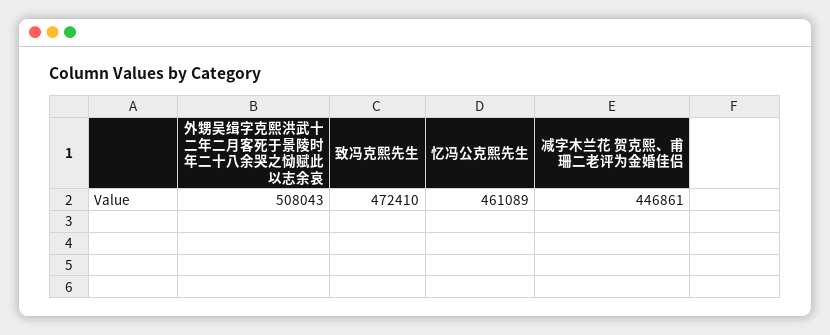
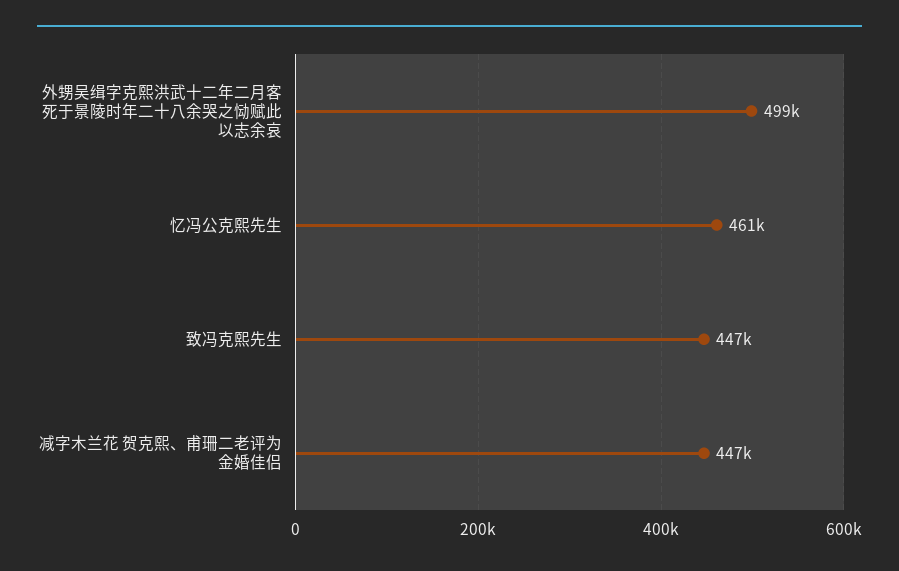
  {
-   "外甥吴缉字克熙洪武十二年二月客死于景陵时年二十八余哭之恸赋此以志余哀": 508043,
+   "外甥吴缉字克熙洪武十二年二月客死于景陵时年二十八余哭之恸赋此以志余哀": 499000,
-   "致冯克熙先生": 472410,
+   "致冯克熙先生": 447000,
    "忆冯公克熙先生": 461089,
    "减字木兰花 贺克熙、甫珊二老评为金婚佳侣": 446861
  }

